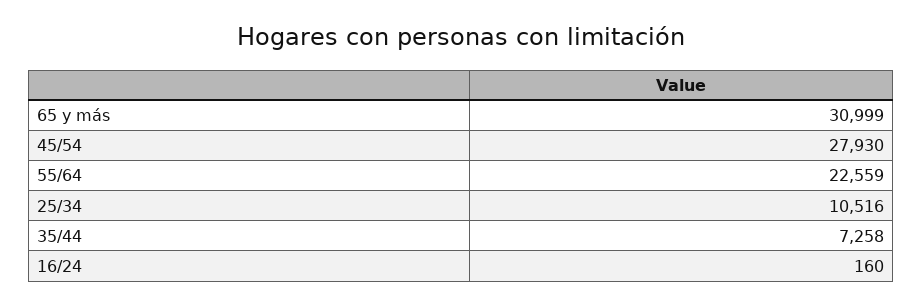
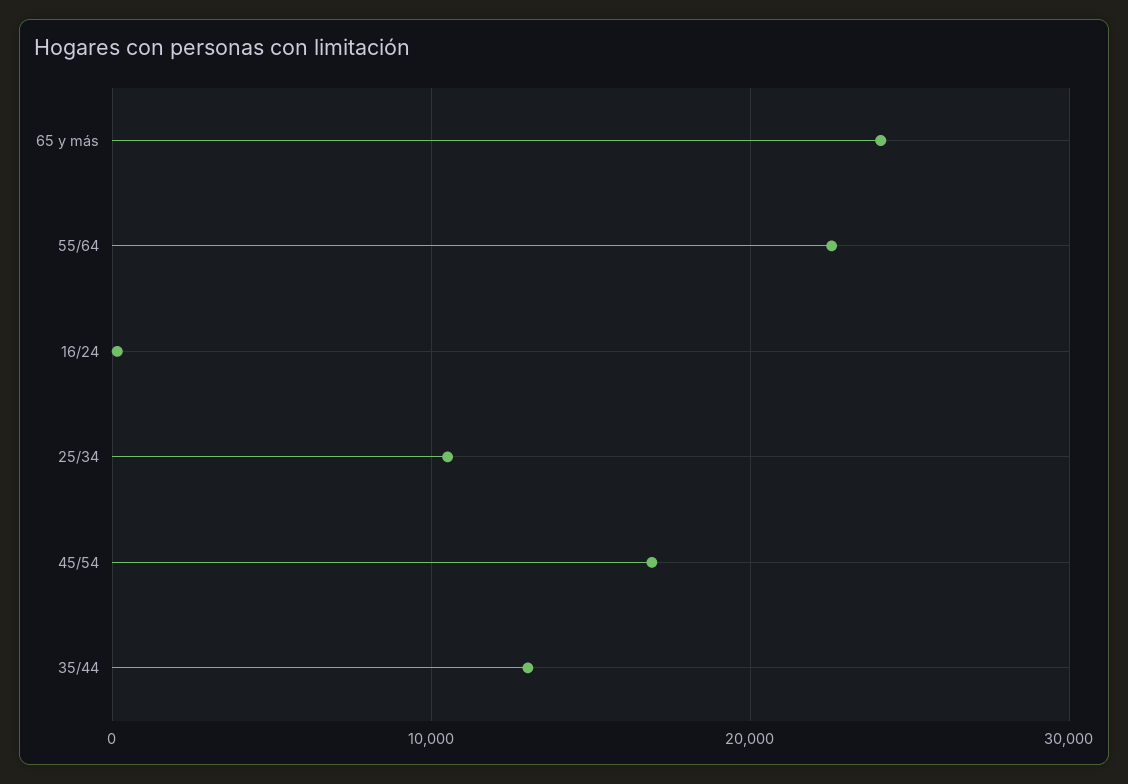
  {
-   "65 y más": 30999,
+   "65 y más": 24000,
-   "45/54": 27930,
+   "45/54": 17000,
    "55/64": 22559,
    "25/34": 10516,
-   "35/44": 7258,
+   "35/44": 13000,
    "16/24": 160
  }

